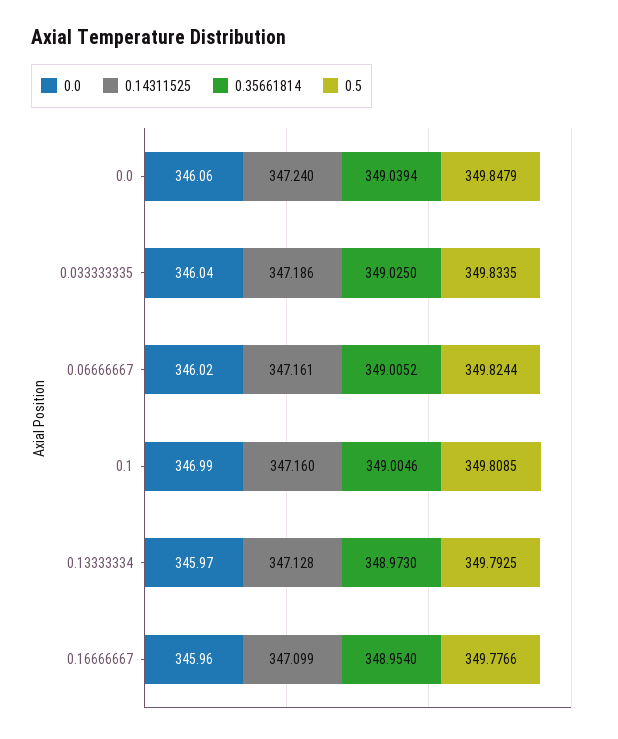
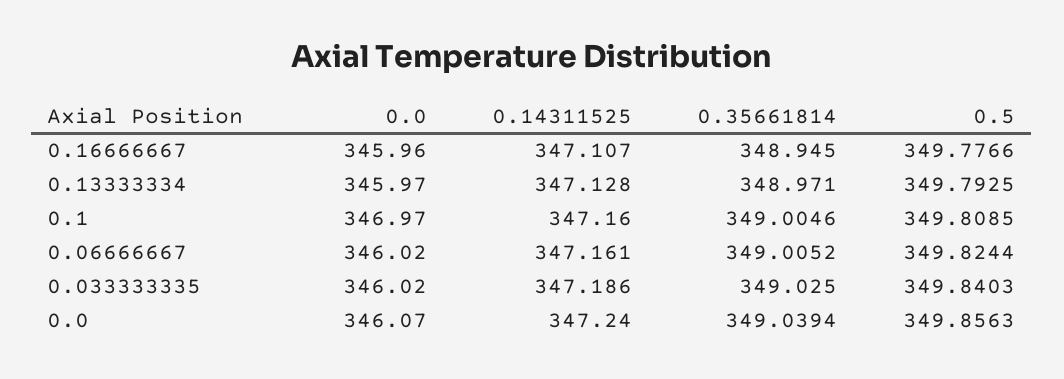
  {
    "0.0": {
-     "0.0": 346.06,
+     "0.0": 346.07,
-     "0.033333335": 346.04,
+     "0.033333335": 346.02,
      "0.06666667": 346.02,
-     "0.1": 346.99,
+     "0.1": 346.97,
      "0.13333334": 345.97,
      "0.16666667": 345.96
    },
    "0.14311525": {
      "0.0": 347.24,
      "0.033333335": 347.186,
      "0.06666667": 347.161,
      "0.1": 347.16,
      "0.13333334": 347.128,
-     "0.16666667": 347.099
+     "0.16666667": 347.107
    },
    "0.35661814": {
      "0.0": 349.0394,
      "0.033333335": 349.025,
      "0.06666667": 349.0052,
      "0.1": 349.0046,
-     "0.13333334": 348.973,
+     "0.13333334": 348.971,
-     "0.16666667": 348.954
+     "0.16666667": 348.945
    },
    "0.5": {
-     "0.0": 349.8479,
+     "0.0": 349.8563,
-     "0.033333335": 349.8335,
+     "0.033333335": 349.8403,
      "0.06666667": 349.8244,
      "0.1": 349.8085,
      "0.13333334": 349.7925,
      "0.16666667": 349.7766
    }
  }

